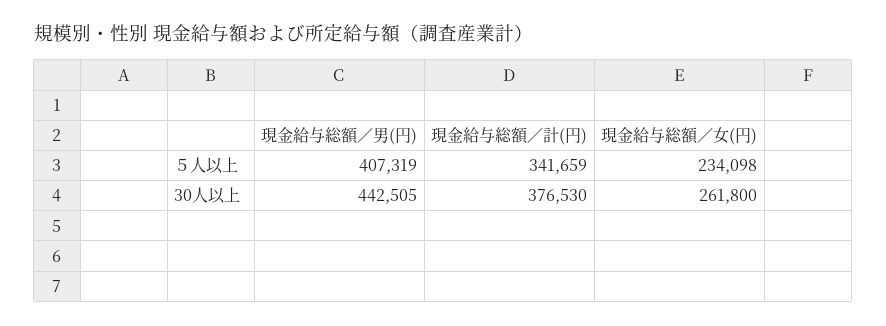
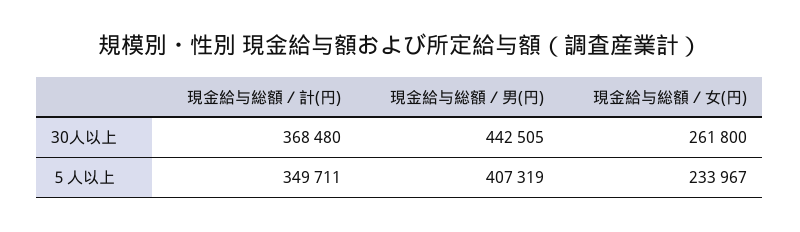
  {
    "現金給与総額／男(円)": {
      "５人以上": 407319,
      "30人以上": 442505
    },
    "現金給与総額／計(円)": {
-     "５人以上": 341659,
+     "５人以上": 349711,
-     "30人以上": 376530
+     "30人以上": 368480
    },
    "現金給与総額／女(円)": {
-     "５人以上": 234098,
+     "５人以上": 233967,
      "30人以上": 261800
    }
  }

